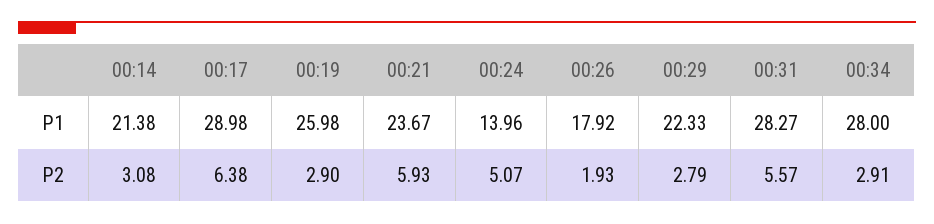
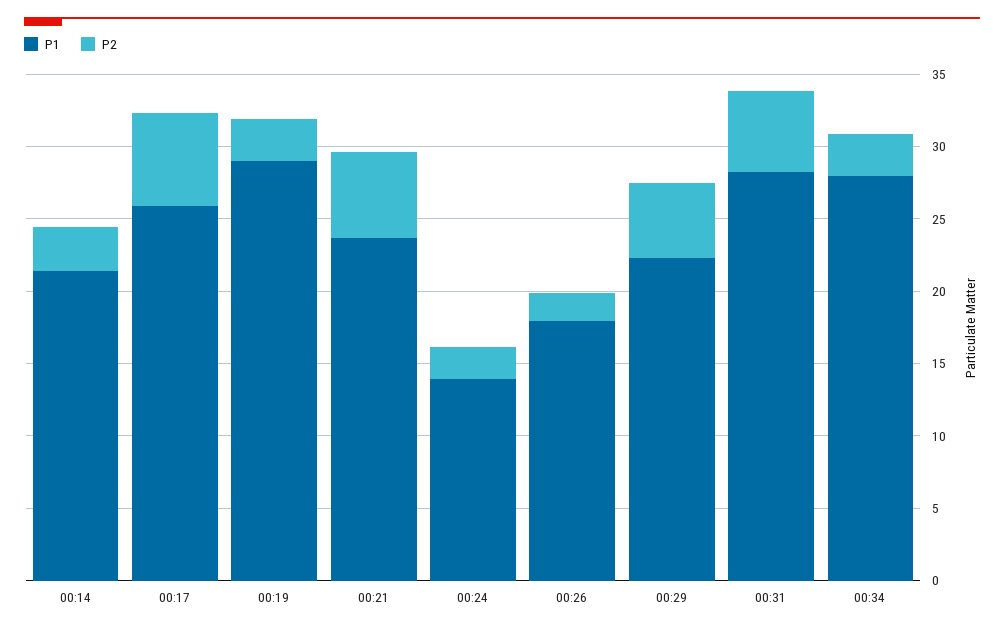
  {
    "P1": {
      "00:14": 21.38,
-     "00:17": 28.98,
+     "00:17": 26,
-     "00:19": 25.98,
+     "00:19": 29,
      "00:21": 23.67,
      "00:24": 13.96,
      "00:26": 17.92,
      "00:29": 22.33,
      "00:31": 28.27,
      "00:34": 28
    },
    "P2": {
      "00:14": 3.08,
      "00:17": 6.38,
      "00:19": 2.9,
      "00:21": 5.93,
-     "00:24": 5.07,
+     "00:24": 2,
      "00:26": 1.93,
-     "00:29": 2.79,
+     "00:29": 5,
      "00:31": 5.57,
      "00:34": 2.91
    }
  }

